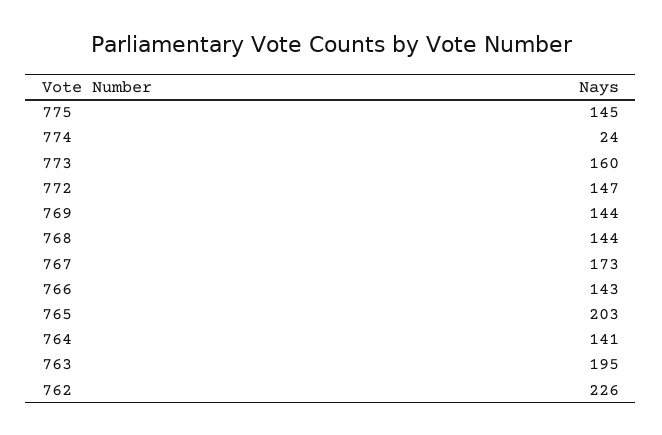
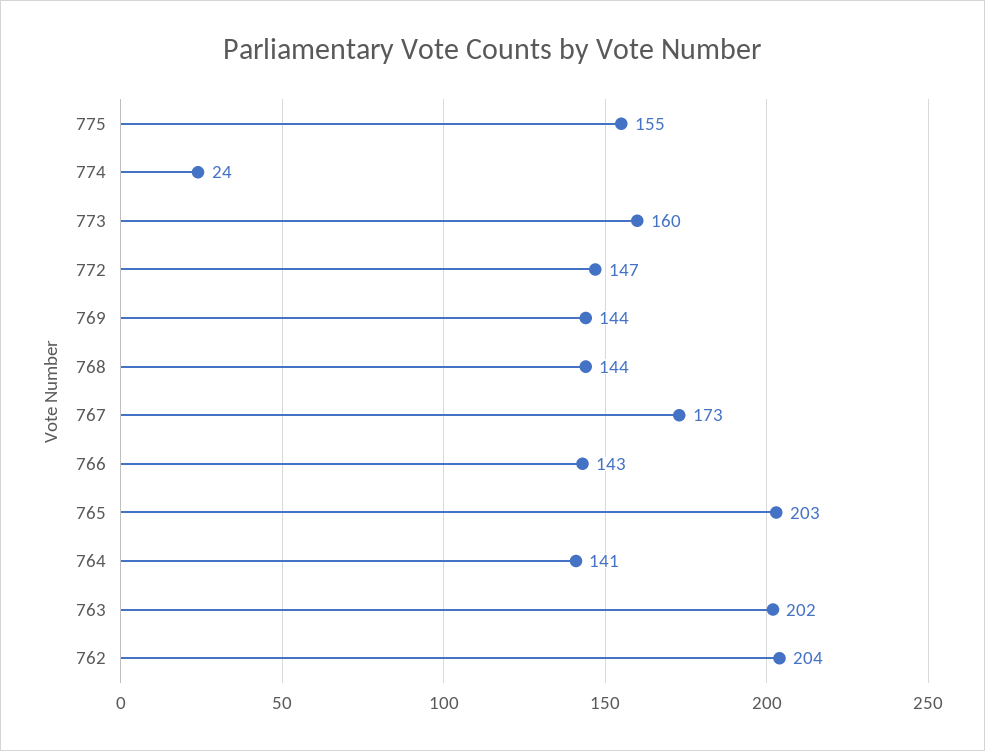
  {
-   "775": 145,
+   "775": 155,
    "774": 24,
    "773": 160,
    "772": 147,
    "769": 144,
    "768": 144,
    "767": 173,
    "766": 143,
    "765": 203,
    "764": 141,
-   "763": 195,
+   "763": 202,
-   "762": 226
+   "762": 204
  }

